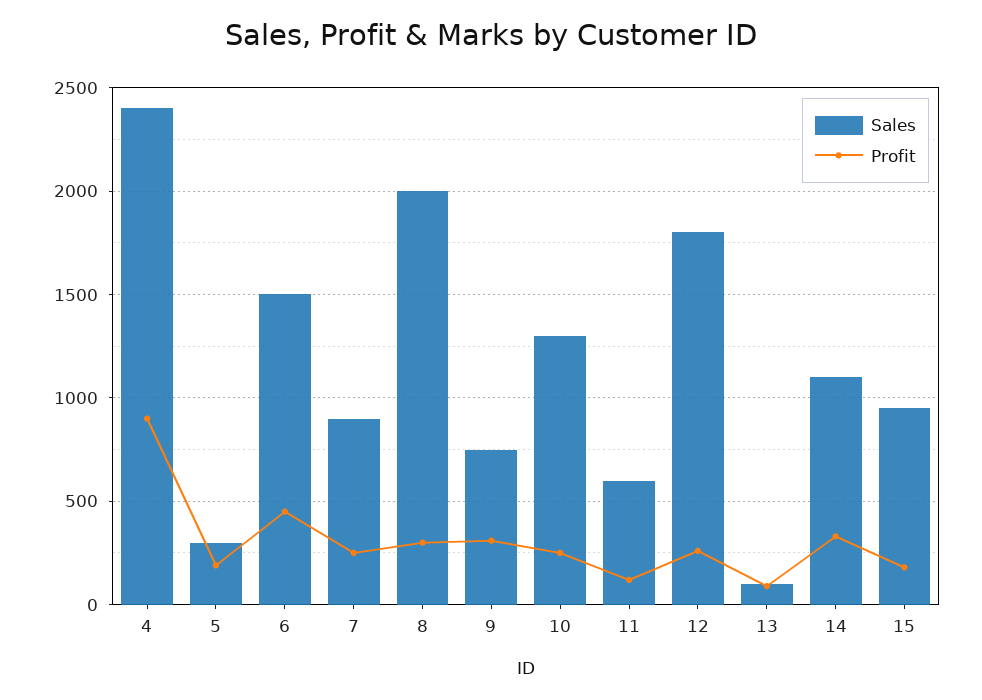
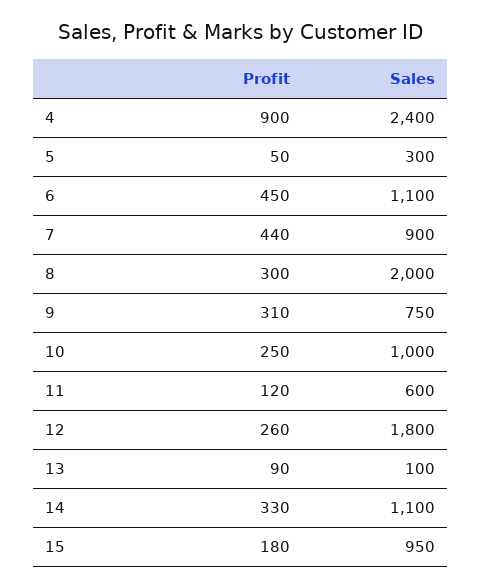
  {
    "Sales": {
      "4": 2400,
      "5": 300,
-     "6": 1500,
+     "6": 1100,
      "7": 900,
      "8": 2000,
      "9": 750,
-     "10": 1300,
+     "10": 1000,
      "11": 600,
      "12": 1800,
      "13": 100,
      "14": 1100,
      "15": 950
    },
    "Profit": {
      "4": 900,
-     "5": 200,
+     "5": 50,
      "6": 450,
-     "7": 250,
+     "7": 440,
      "8": 300,
      "9": 310,
      "10": 250,
      "11": 120,
      "12": 260,
      "13": 90,
      "14": 330,
      "15": 180
    }
  }

